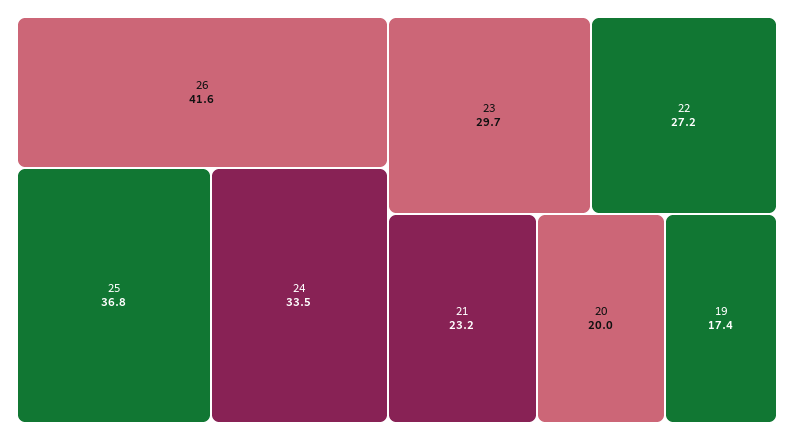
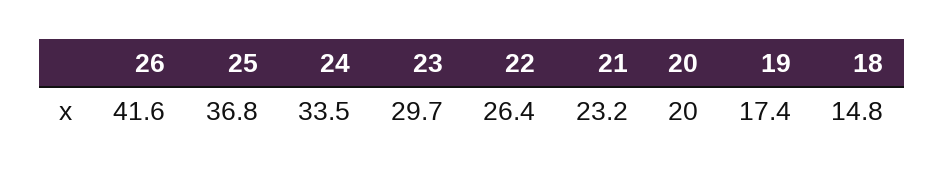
  {
    "26": 41.6,
    "25": 36.8,
    "24": 33.5,
    "23": 29.7,
-   "22": 27.2,
+   "22": 26.4,
    "21": 23.2,
    "20": 20,
-   "19": 17.4
+   "19": 17.4,
+   "18": 14.8
  }

